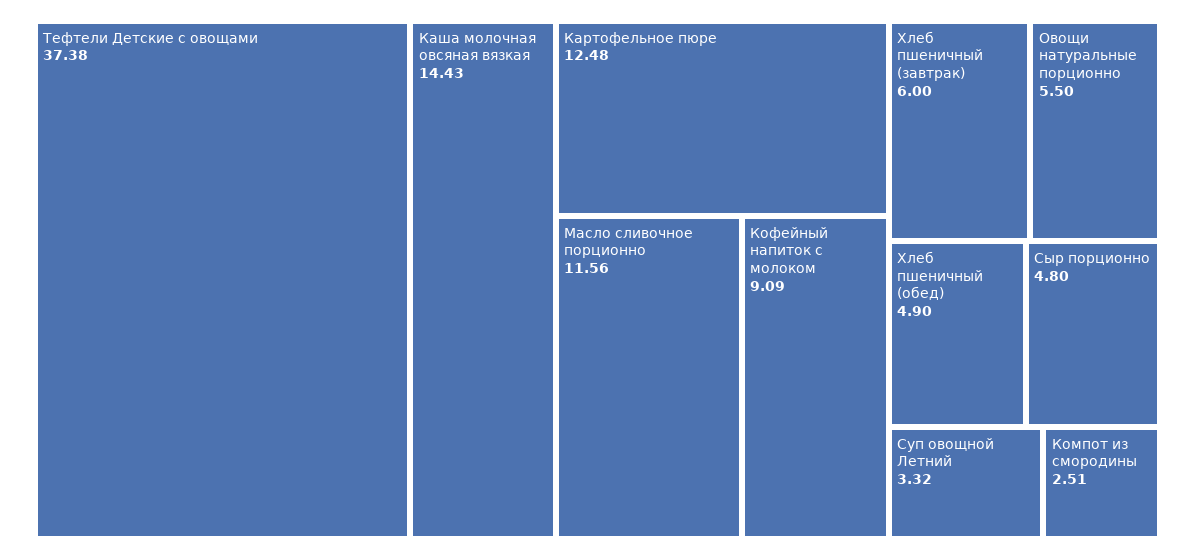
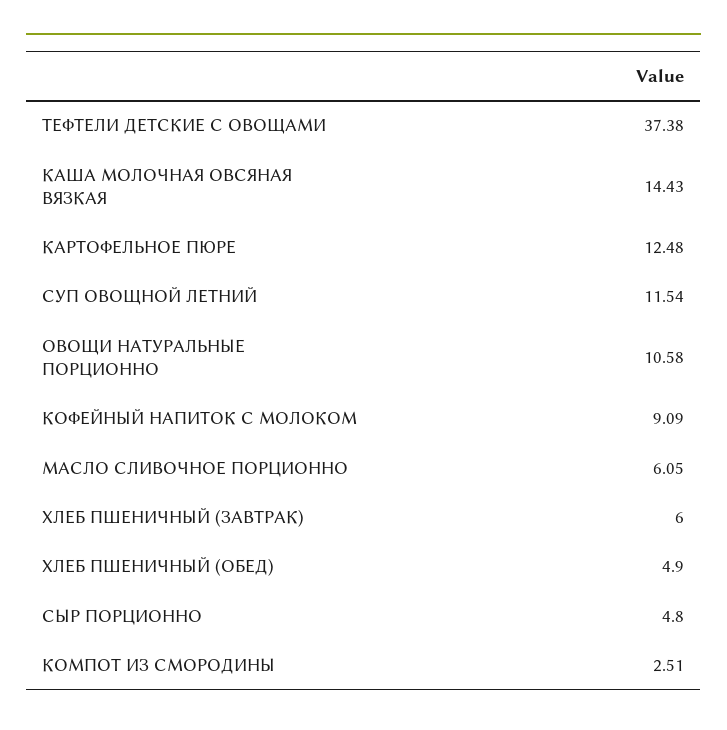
  {
    "Тефтели Детские с овощами": 37.38,
    "Каша молочная овсяная вязкая": 14.43,
    "Картофельное пюре": 12.48,
-   "Масло сливочное порционно": 11.56,
+   "Масло сливочное порционно": 6.05,
    "Кофейный напиток с молоком": 9.09,
    "Хлеб пшеничный (завтрак)": 6,
-   "Овощи натуральные порционно": 5.5,
+   "Овощи натуральные порционно": 10.58,
    "Хлеб пшеничный (обед)": 4.9,
    "Сыр порционно": 4.8,
-   "Суп овощной Летний": 3.32,
+   "Суп овощной Летний": 11.54,
    "Компот из смородины": 2.51
  }

